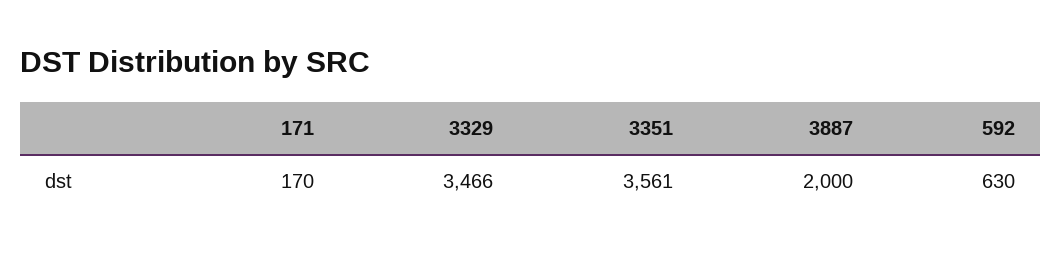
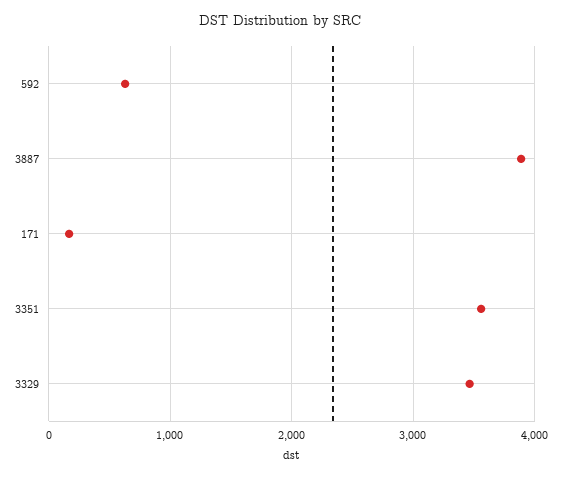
  {
    "171": 170,
    "3329": 3466,
    "3351": 3561,
-   "3887": 2000,
+   "3887": 3900,
    "592": 630
  }

